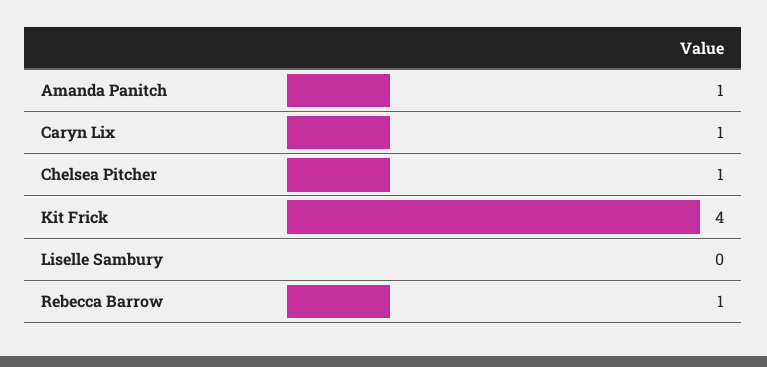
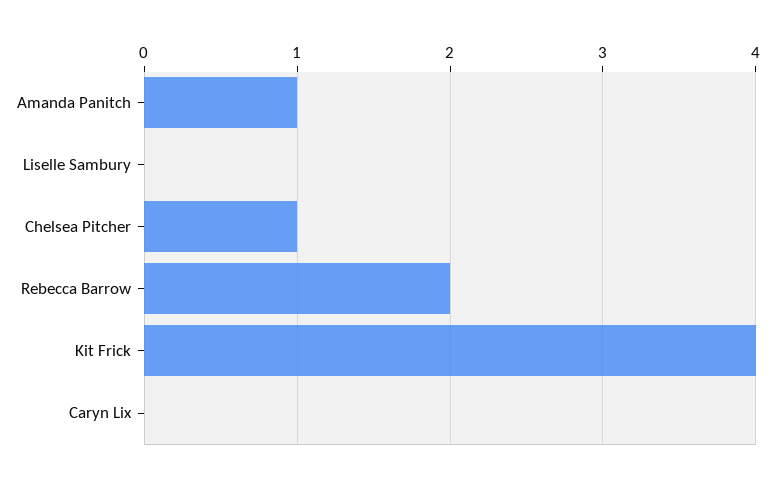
  {
    "Amanda Panitch": 1,
-   "Caryn Lix": 1,
+   "Caryn Lix": 0,
    "Chelsea Pitcher": 1,
    "Kit Frick": 4,
    "Liselle Sambury": 0,
-   "Rebecca Barrow": 1
+   "Rebecca Barrow": 2
  }

